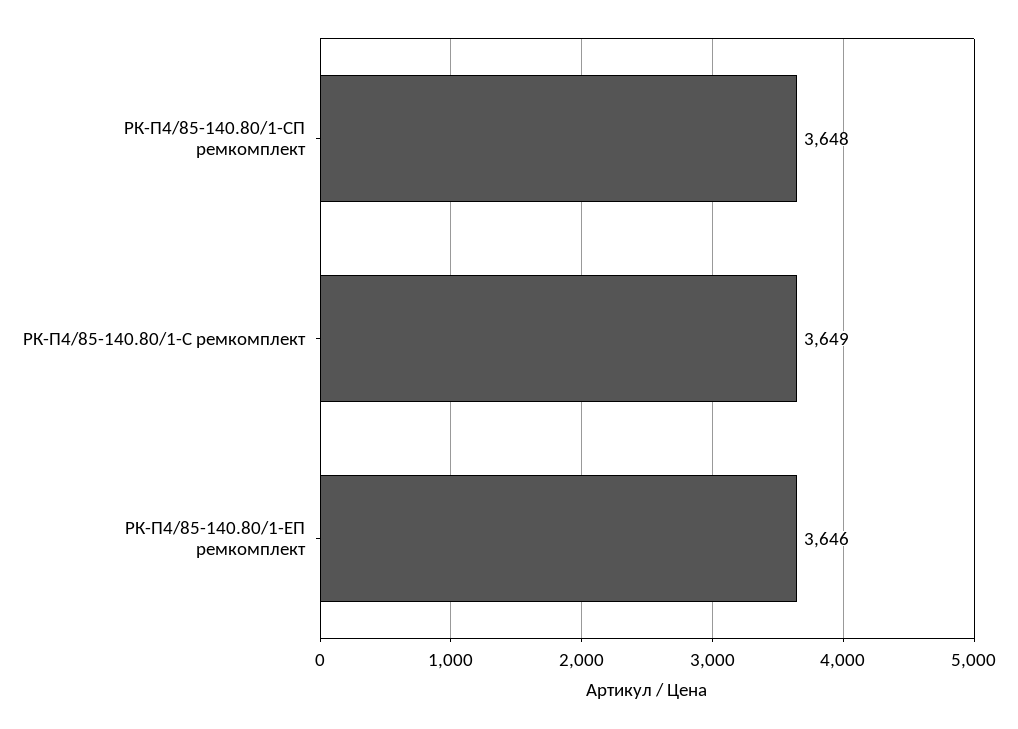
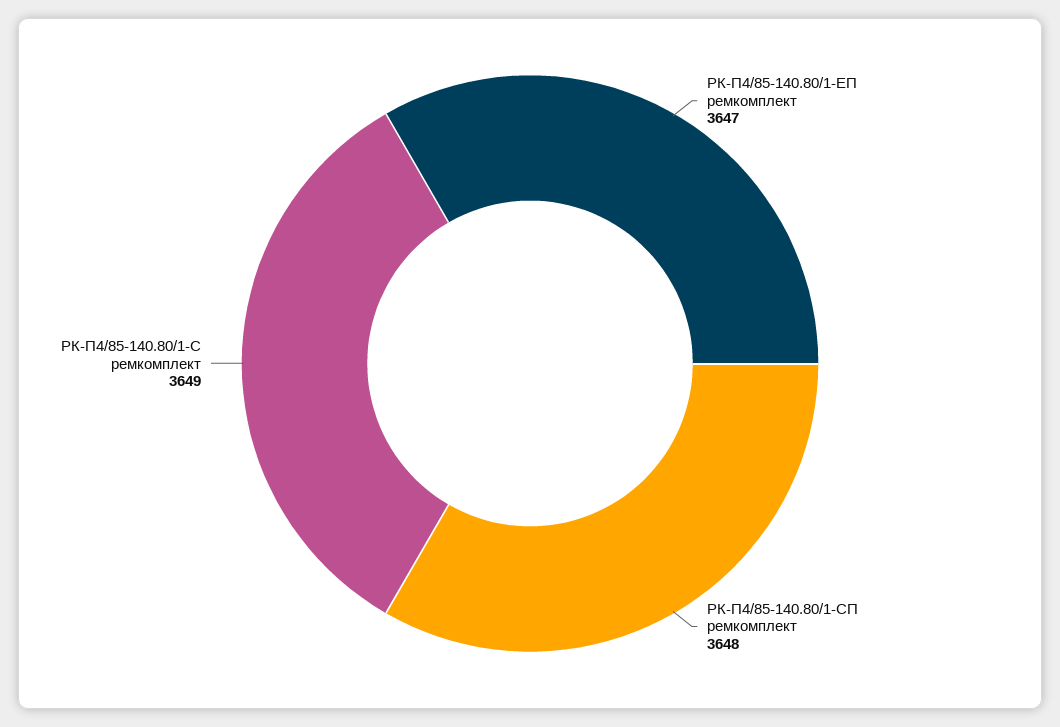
  {
    "РК-П4/85-140.80/1-СП ремкомплект": 3648,
    "РК-П4/85-140.80/1-С ремкомплект": 3649,
-   "РК-П4/85-140.80/1-ЕП ремкомплект": 3646
+   "РК-П4/85-140.80/1-ЕП ремкомплект": 3647
  }

